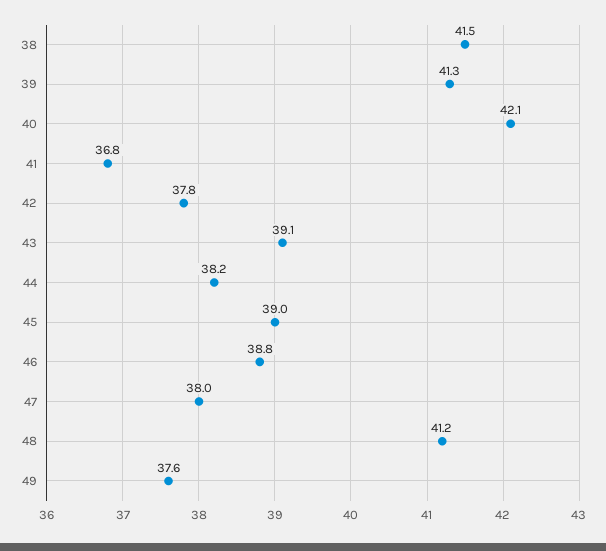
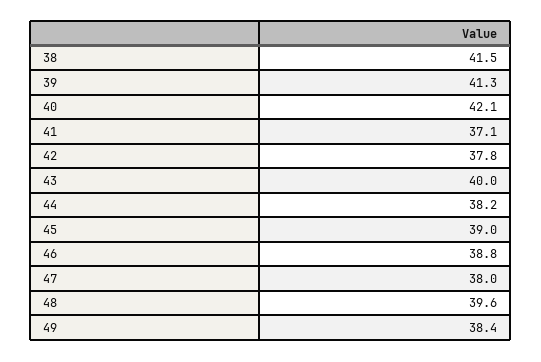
  {
    "38": 41.5,
    "39": 41.3,
    "40": 42.1,
-   "41": 36.8,
+   "41": 37.1,
    "42": 37.8,
-   "43": 39.1,
+   "43": 40,
    "44": 38.2,
    "45": 39,
    "46": 38.8,
    "47": 38,
-   "48": 41.2,
+   "48": 39.6,
-   "49": 37.6
+   "49": 38.4
  }

